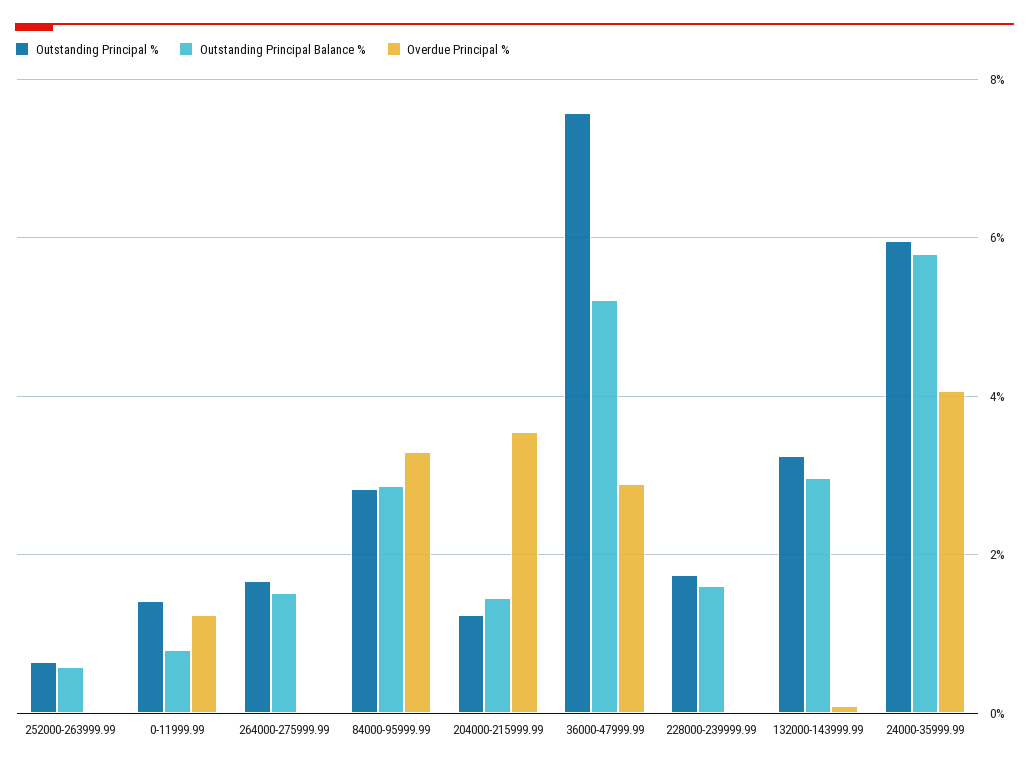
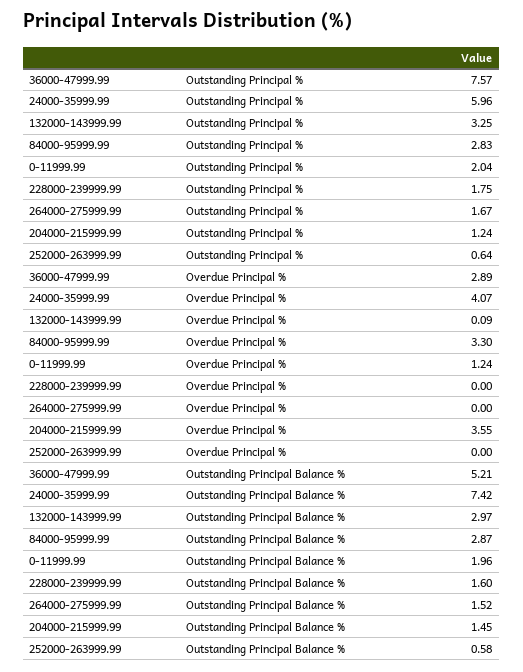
  {
    "Outstanding Principal %": {
      "252000-263999.99": 0.64,
-     "0-11999.99": 1.4,
+     "0-11999.99": 2.04,
      "264000-275999.99": 1.67,
      "84000-95999.99": 2.83,
      "204000-215999.99": 1.24,
      "36000-47999.99": 7.57,
      "228000-239999.99": 1.75,
      "132000-143999.99": 3.25,
      "24000-35999.99": 5.96
    },
    "Outstanding Principal Balance %": {
      "252000-263999.99": 0.58,
-     "0-11999.99": 0.8,
+     "0-11999.99": 1.96,
      "264000-275999.99": 1.52,
      "84000-95999.99": 2.87,
      "204000-215999.99": 1.45,
      "36000-47999.99": 5.21,
      "228000-239999.99": 1.6,
      "132000-143999.99": 2.97,
-     "24000-35999.99": 5.8
+     "24000-35999.99": 7.42
    },
    "Overdue Principal %": {
      "252000-263999.99": 0,
      "0-11999.99": 1.24,
      "264000-275999.99": 0,
      "84000-95999.99": 3.3,
      "204000-215999.99": 3.55,
      "36000-47999.99": 2.89,
      "228000-239999.99": 0,
      "132000-143999.99": 0.09,
      "24000-35999.99": 4.07
    }
  }

